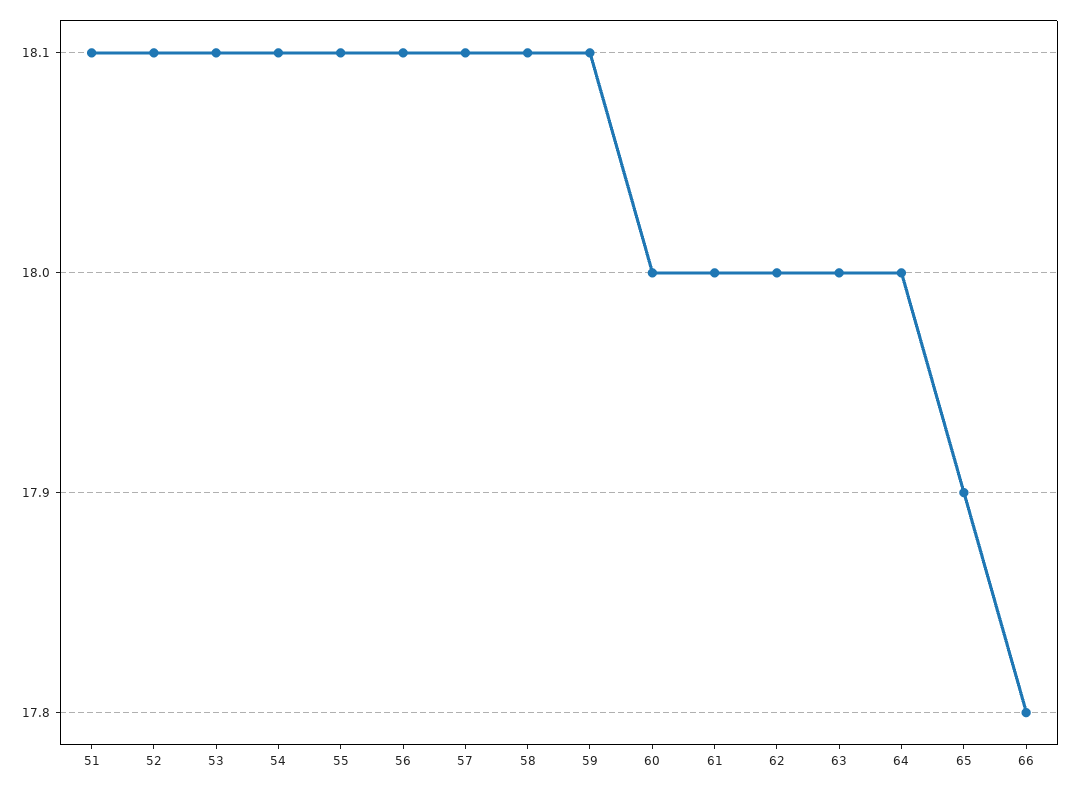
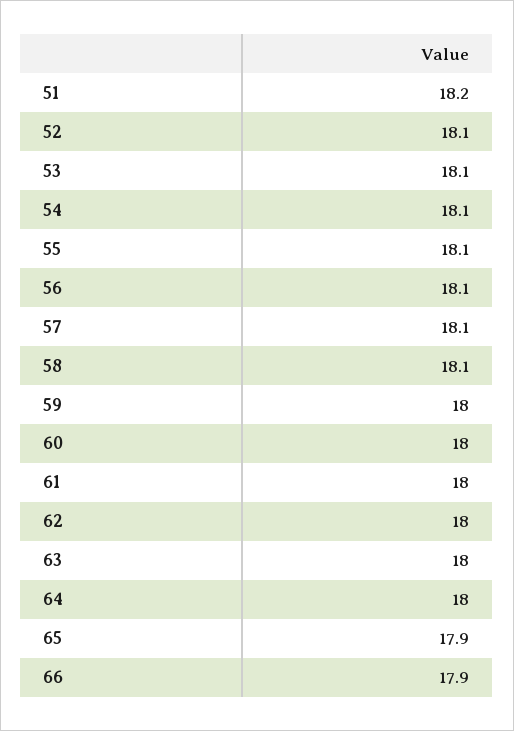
  {
-   "51": 18.1,
+   "51": 18.2,
    "52": 18.1,
    "53": 18.1,
    "54": 18.1,
    "55": 18.1,
    "56": 18.1,
    "57": 18.1,
    "58": 18.1,
-   "59": 18.1,
+   "59": 18,
    "60": 18,
    "61": 18,
    "62": 18,
    "63": 18,
    "64": 18,
    "65": 17.9,
-   "66": 17.8
+   "66": 17.9
  }

